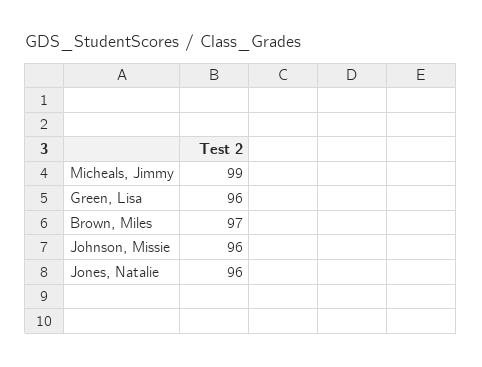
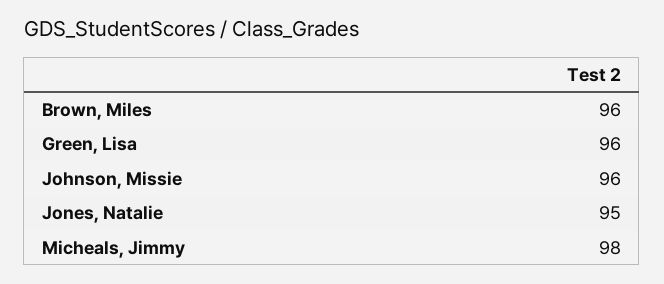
  {
-   "Micheals, Jimmy": 99,
+   "Micheals, Jimmy": 98,
    "Green, Lisa": 96,
-   "Brown, Miles": 97,
+   "Brown, Miles": 96,
    "Johnson, Missie": 96,
-   "Jones, Natalie": 96
+   "Jones, Natalie": 95
  }

